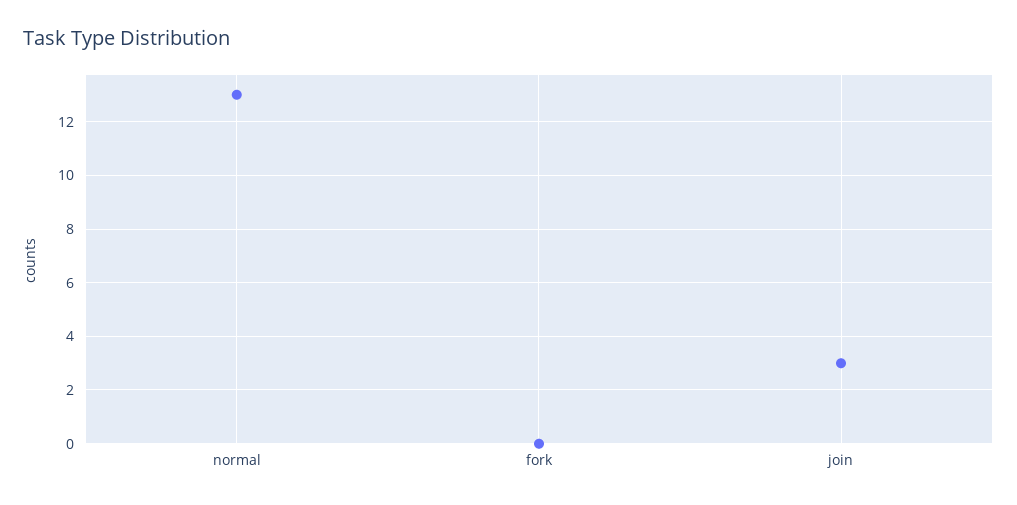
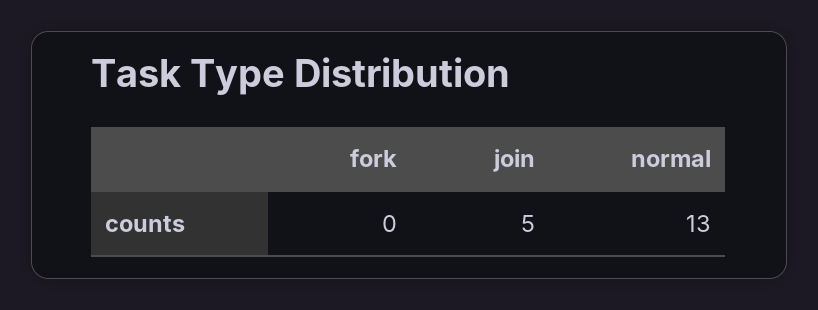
  {
    "normal": 13,
    "fork": 0,
-   "join": 3
+   "join": 5
  }

